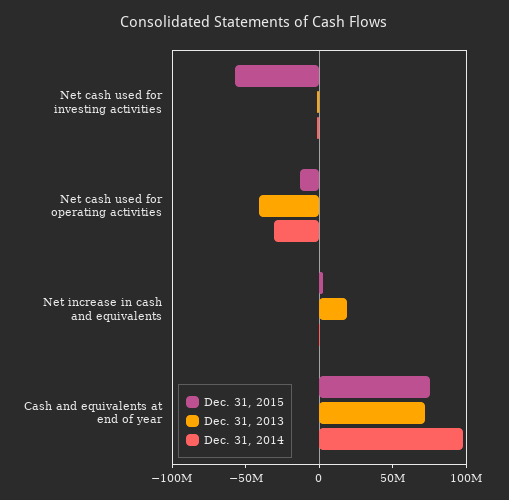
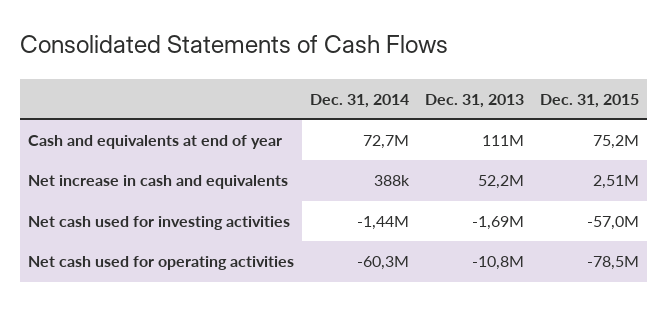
  {
    "Dec. 31, 2015": {
      "Net cash used for investing activities": -57000000,
-     "Net cash used for operating activities": -10000000,
+     "Net cash used for operating activities": -78500000,
      "Net increase in cash and equivalents": 2510000,
      "Cash and equivalents at end of year": 75200000
    },
    "Dec. 31, 2013": {
      "Net cash used for investing activities": -1690000,
-     "Net cash used for operating activities": -40000000,
+     "Net cash used for operating activities": -10800000,
-     "Net increase in cash and equivalents": 20000000,
+     "Net increase in cash and equivalents": 52200000,
-     "Cash and equivalents at end of year": 70000000
+     "Cash and equivalents at end of year": 111000000
    },
    "Dec. 31, 2014": {
      "Net cash used for investing activities": -1440000,
-     "Net cash used for operating activities": -30000000,
+     "Net cash used for operating activities": -60300000,
      "Net increase in cash and equivalents": 388000,
-     "Cash and equivalents at end of year": 100000000
+     "Cash and equivalents at end of year": 72700000
    }
  }

